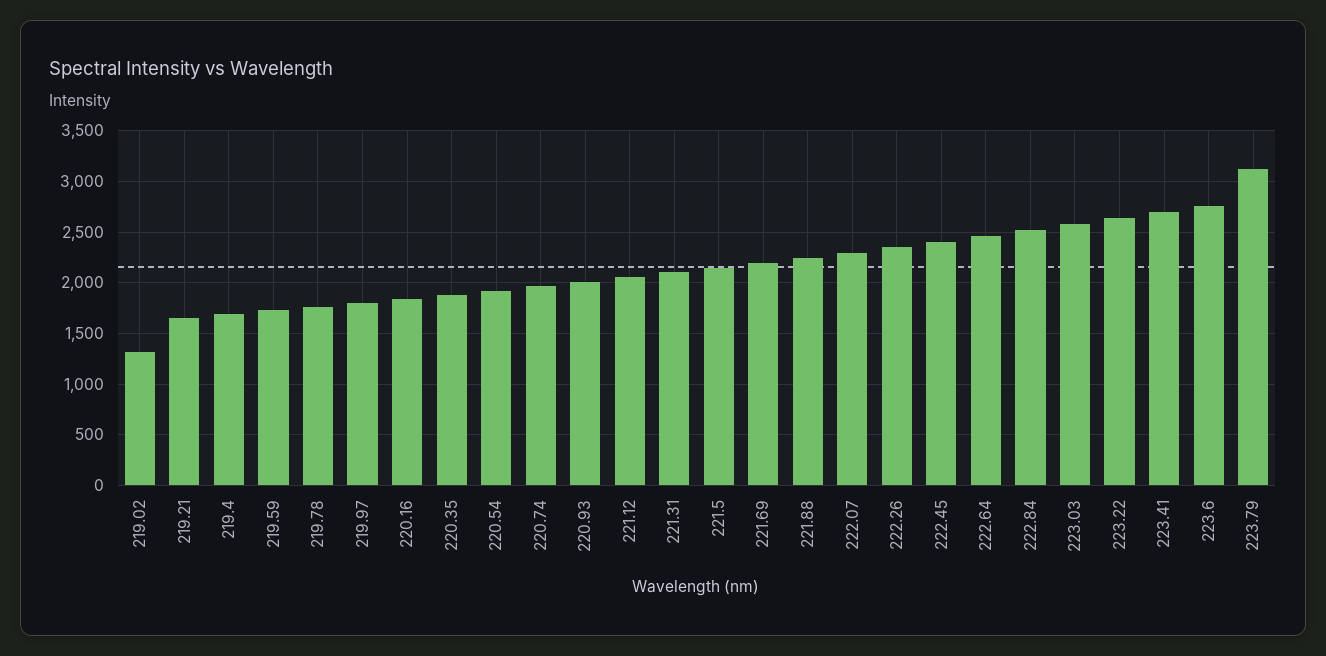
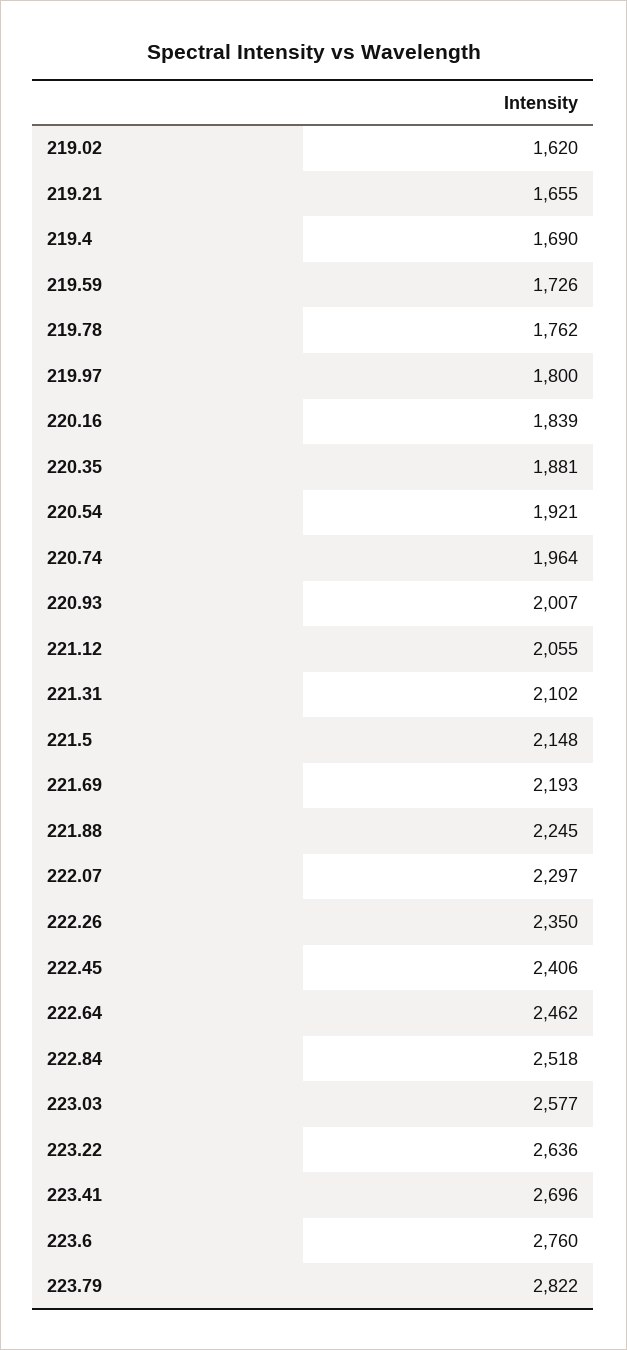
  {
-   "219.02": 1300,
+   "219.02": 1620,
    "219.21": 1655,
    "219.4": 1690,
    "219.59": 1726,
    "219.78": 1762,
    "219.97": 1800,
    "220.16": 1839,
    "220.35": 1881,
    "220.54": 1921,
    "220.74": 1964,
    "220.93": 2007,
    "221.12": 2055,
    "221.31": 2102,
    "221.5": 2148,
    "221.69": 2193,
    "221.88": 2245,
    "222.07": 2297,
    "222.26": 2350,
    "222.45": 2406,
    "222.64": 2462,
    "222.84": 2518,
    "223.03": 2577,
    "223.22": 2636,
    "223.41": 2696,
    "223.6": 2760,
-   "223.79": 3100
+   "223.79": 2822
  }

